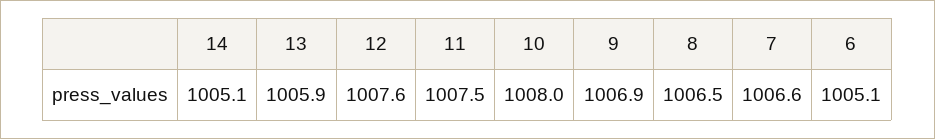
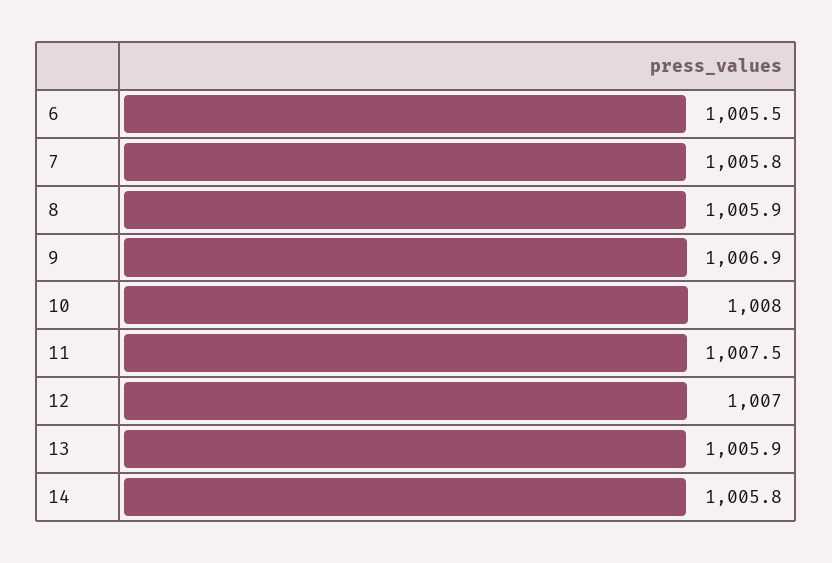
  {
-   "14": 1005.1,
+   "14": 1005.8,
    "13": 1005.9,
-   "12": 1007.6,
+   "12": 1007,
    "11": 1007.5,
    "10": 1008,
    "9": 1006.9,
-   "8": 1006.5,
+   "8": 1005.9,
-   "7": 1006.6,
+   "7": 1005.8,
-   "6": 1005.1
+   "6": 1005.5
  }

